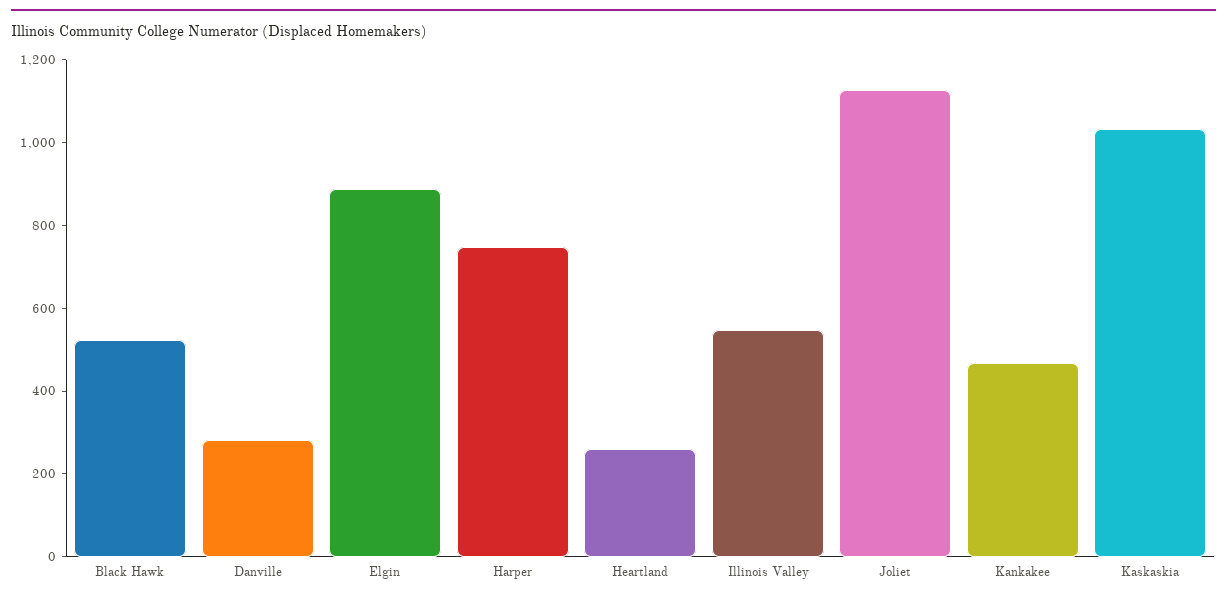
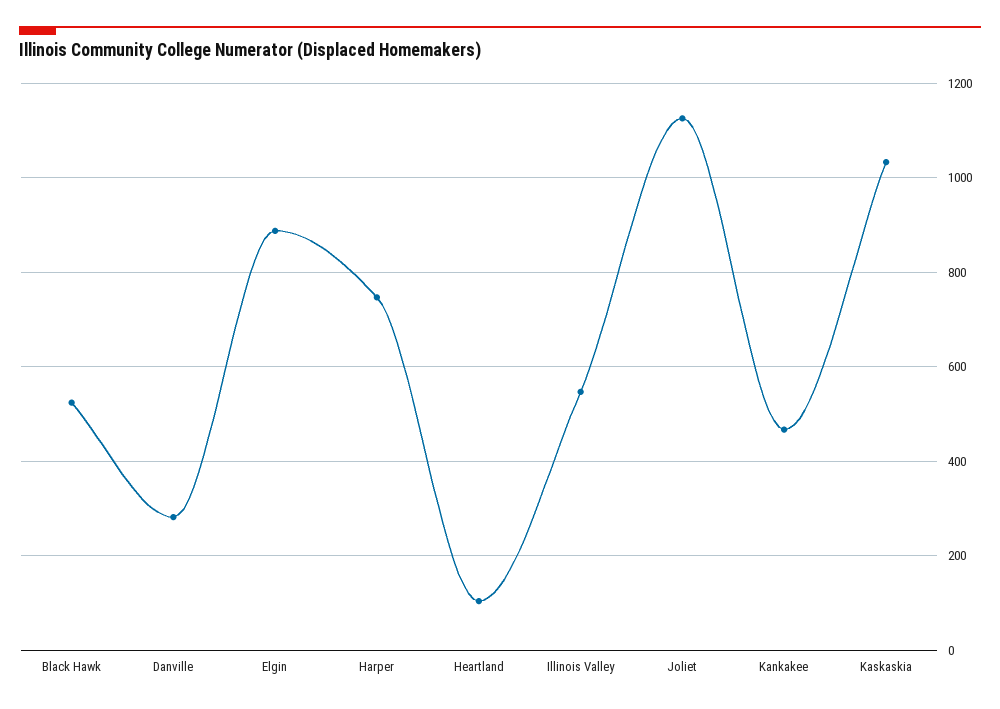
  {
    "Black Hawk": 520,
    "Danville": 280,
    "Elgin": 880,
    "Harper": 740,
-   "Heartland": 250,
+   "Heartland": 100,
    "Illinois Valley": 540,
    "Joliet": 1120,
    "Kankakee": 460,
    "Kaskaskia": 1040
  }

